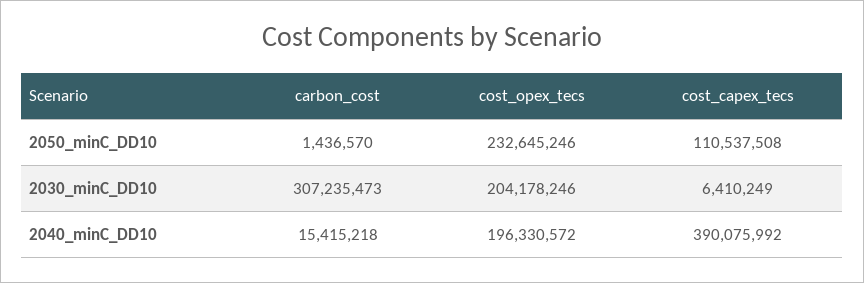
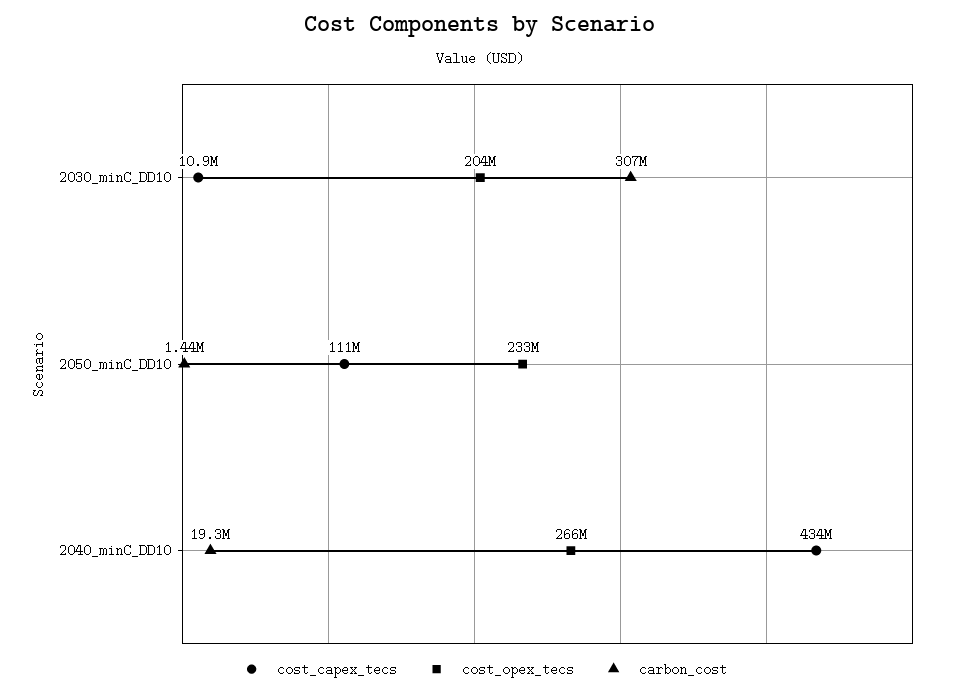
  {
    "carbon_cost": {
      "2050_minC_DD10": 1436570,
      "2030_minC_DD10": 307235473,
-     "2040_minC_DD10": 15415218
+     "2040_minC_DD10": 19300000
    },
    "cost_opex_tecs": {
      "2050_minC_DD10": 232645246,
      "2030_minC_DD10": 204178246,
-     "2040_minC_DD10": 196330572
+     "2040_minC_DD10": 266000000
    },
    "cost_capex_tecs": {
      "2050_minC_DD10": 110537508,
-     "2030_minC_DD10": 6410249,
+     "2030_minC_DD10": 10900000,
-     "2040_minC_DD10": 390075992
+     "2040_minC_DD10": 434000000
    }
  }

